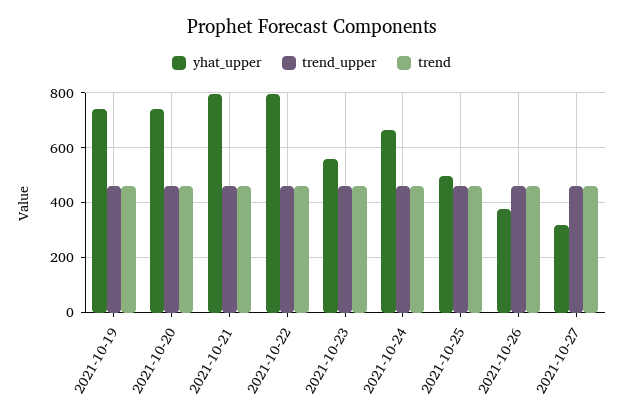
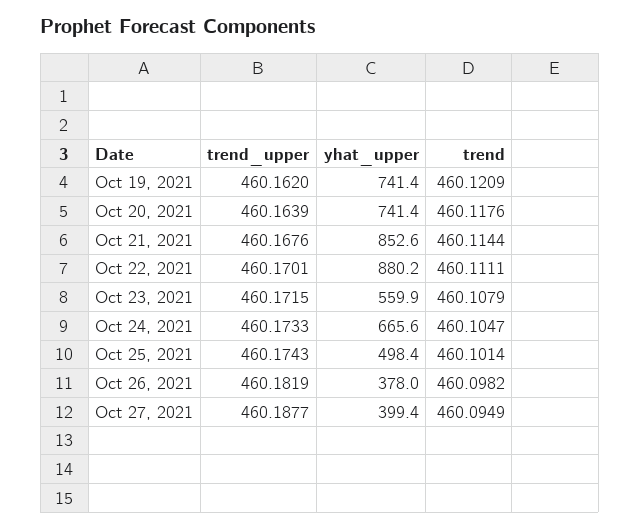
  {
    "yhat_upper": {
      "2021-10-19": 741.4,
      "2021-10-20": 741.4,
-     "2021-10-21": 800,
+     "2021-10-21": 852.6,
-     "2021-10-22": 800,
+     "2021-10-22": 880.2,
      "2021-10-23": 559.9,
      "2021-10-24": 665.6,
      "2021-10-25": 498.4,
      "2021-10-26": 378,
-     "2021-10-27": 325
+     "2021-10-27": 399.4
    },
    "trend_upper": {
      "2021-10-19": 460.162,
      "2021-10-20": 460.1639,
      "2021-10-21": 460.1676,
      "2021-10-22": 460.1701,
      "2021-10-23": 460.1715,
      "2021-10-24": 460.1733,
      "2021-10-25": 460.1743,
      "2021-10-26": 460.1819,
      "2021-10-27": 460.1877
    },
    "trend": {
      "2021-10-19": 460.1209,
      "2021-10-20": 460.1176,
      "2021-10-21": 460.1144,
      "2021-10-22": 460.1111,
      "2021-10-23": 460.1079,
      "2021-10-24": 460.1047,
      "2021-10-25": 460.1014,
      "2021-10-26": 460.0982,
      "2021-10-27": 460.0949
    }
  }

